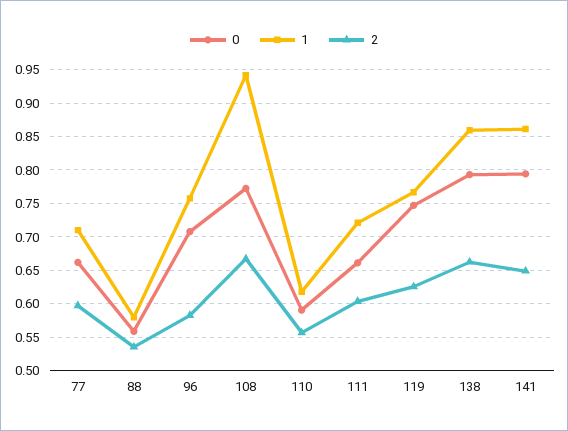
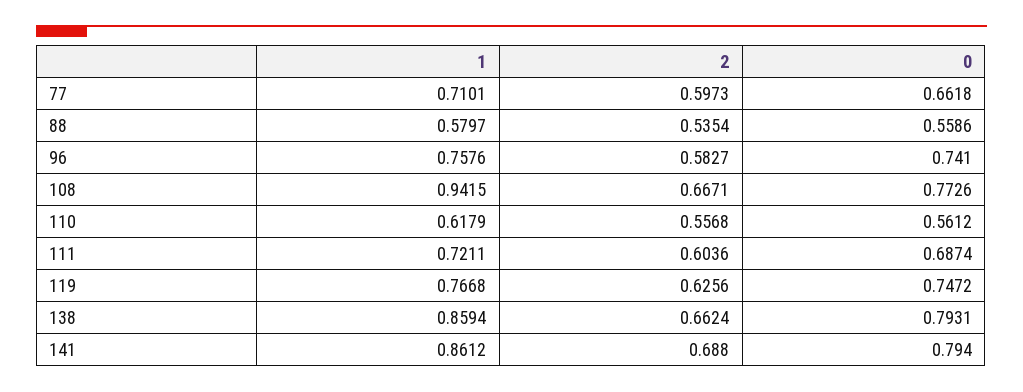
  {
    "0": {
      "77": 0.6618,
      "88": 0.5586,
-     "96": 0.71,
+     "96": 0.741,
      "108": 0.7726,
-     "110": 0.59,
+     "110": 0.5612,
-     "111": 0.66,
+     "111": 0.6874,
      "119": 0.7472,
      "138": 0.7931,
      "141": 0.794
    },
    "1": {
      "77": 0.7101,
      "88": 0.5797,
      "96": 0.7576,
      "108": 0.9415,
      "110": 0.6179,
      "111": 0.7211,
      "119": 0.7668,
      "138": 0.8594,
      "141": 0.8612
    },
    "2": {
      "77": 0.5973,
      "88": 0.5354,
      "96": 0.5827,
      "108": 0.6671,
      "110": 0.5568,
      "111": 0.6036,
      "119": 0.6256,
      "138": 0.6624,
-     "141": 0.65
+     "141": 0.688
    }
  }

